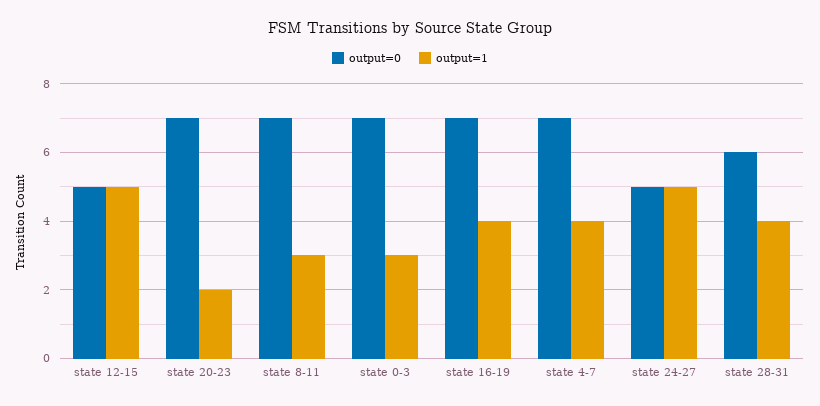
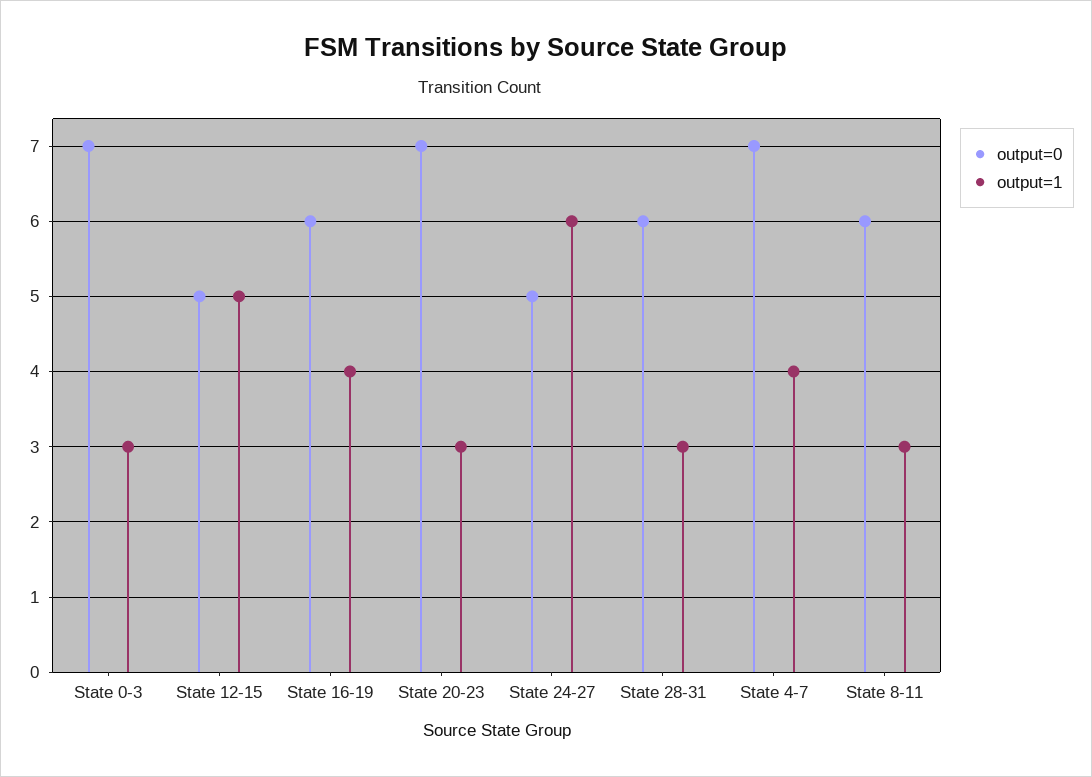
  {
    "output=0": {
      "state 12-15": 5,
      "state 20-23": 7,
-     "state 8-11": 7,
+     "state 8-11": 6,
      "state 0-3": 7,
-     "state 16-19": 7,
+     "state 16-19": 6,
      "state 4-7": 7,
      "state 24-27": 5,
      "state 28-31": 6
    },
    "output=1": {
      "state 12-15": 5,
-     "state 20-23": 2,
+     "state 20-23": 3,
      "state 8-11": 3,
      "state 0-3": 3,
      "state 16-19": 4,
      "state 4-7": 4,
-     "state 24-27": 5,
+     "state 24-27": 6,
-     "state 28-31": 4
+     "state 28-31": 3
    }
  }

